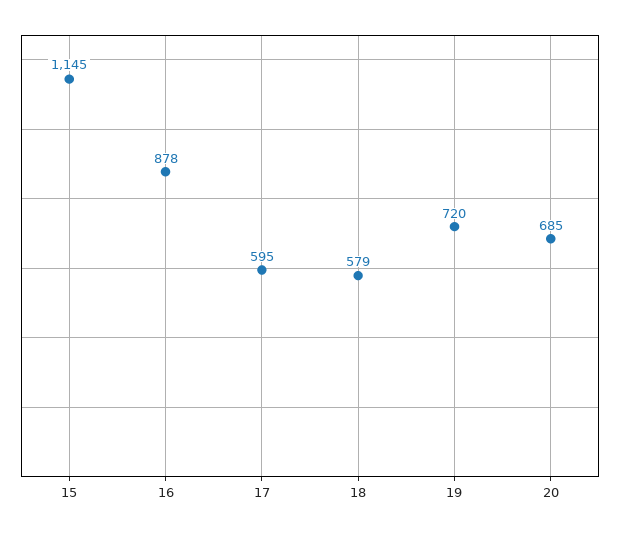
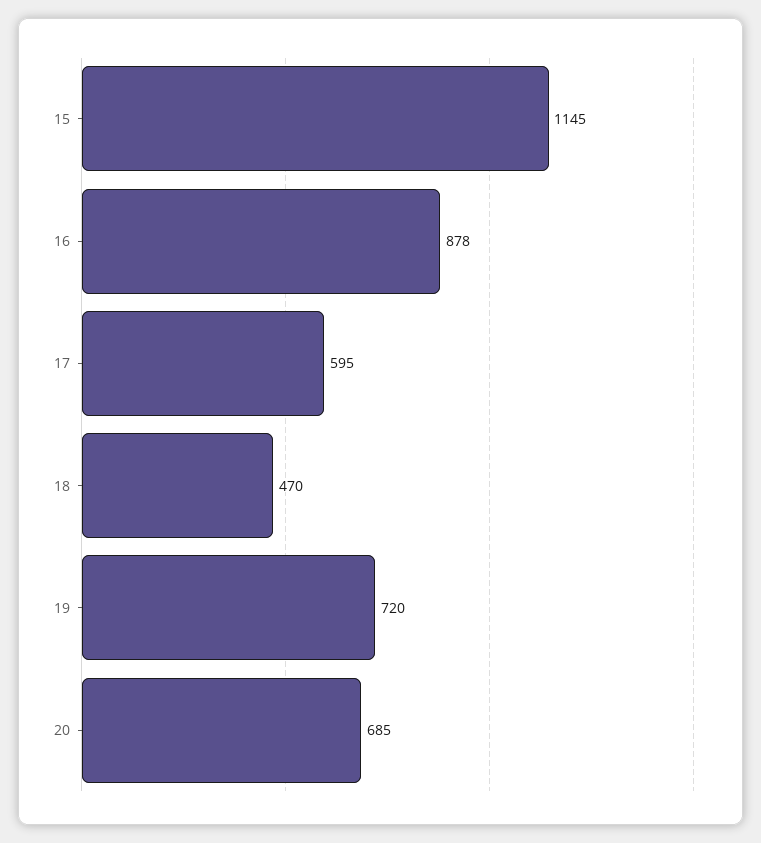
  {
    "15": 1145,
    "16": 878,
    "17": 595,
-   "18": 579,
+   "18": 470,
    "19": 720,
    "20": 685
  }

